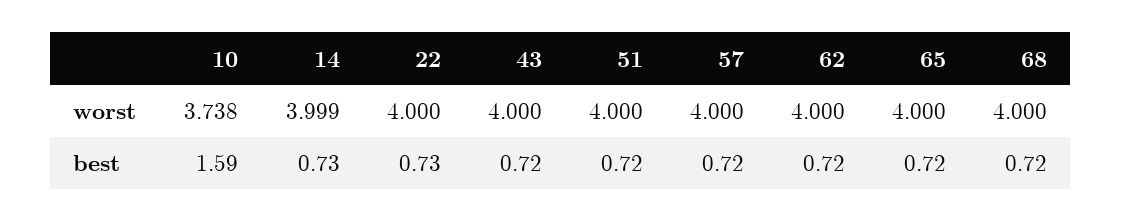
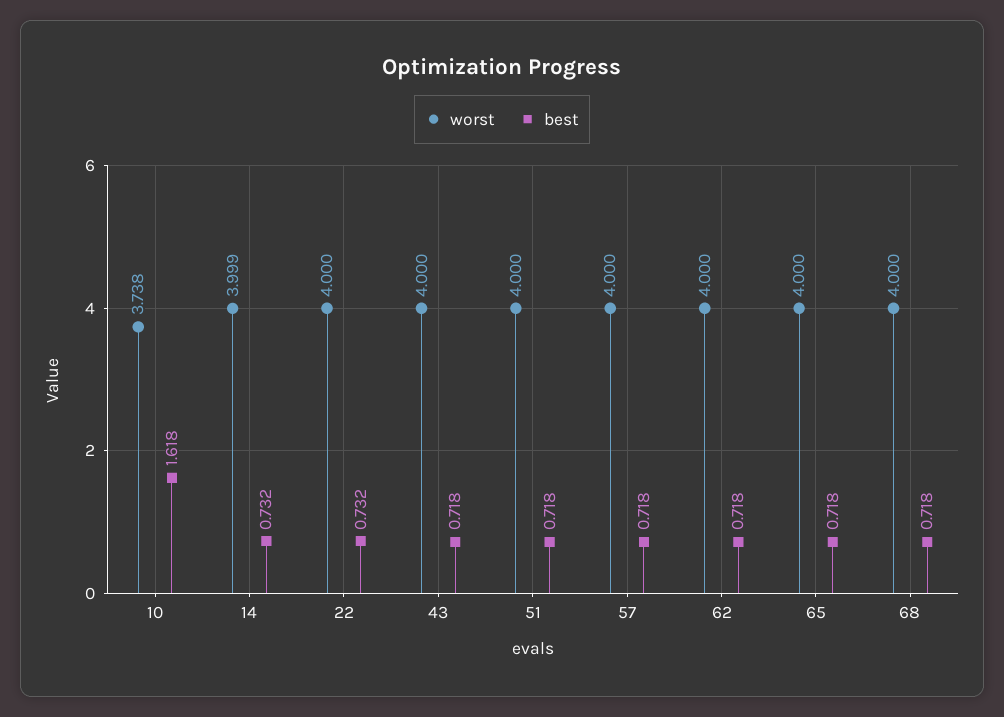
  {
    "worst": {
      "10": 3.738,
      "14": 3.999,
      "22": 4,
      "43": 4,
      "51": 4,
      "57": 4,
      "62": 4,
      "65": 4,
      "68": 4
    },
    "best": {
-     "10": 1.59,
+     "10": 1.618,
      "14": 0.732,
      "22": 0.732,
      "43": 0.718,
      "51": 0.718,
      "57": 0.718,
      "62": 0.718,
      "65": 0.718,
      "68": 0.718
    }
  }

